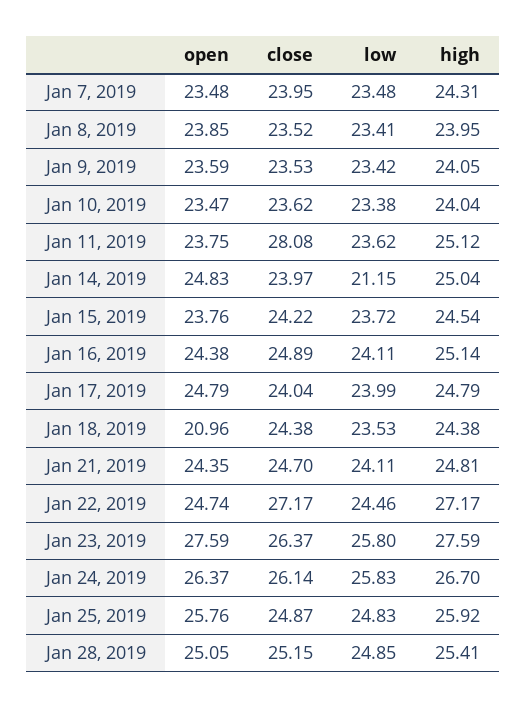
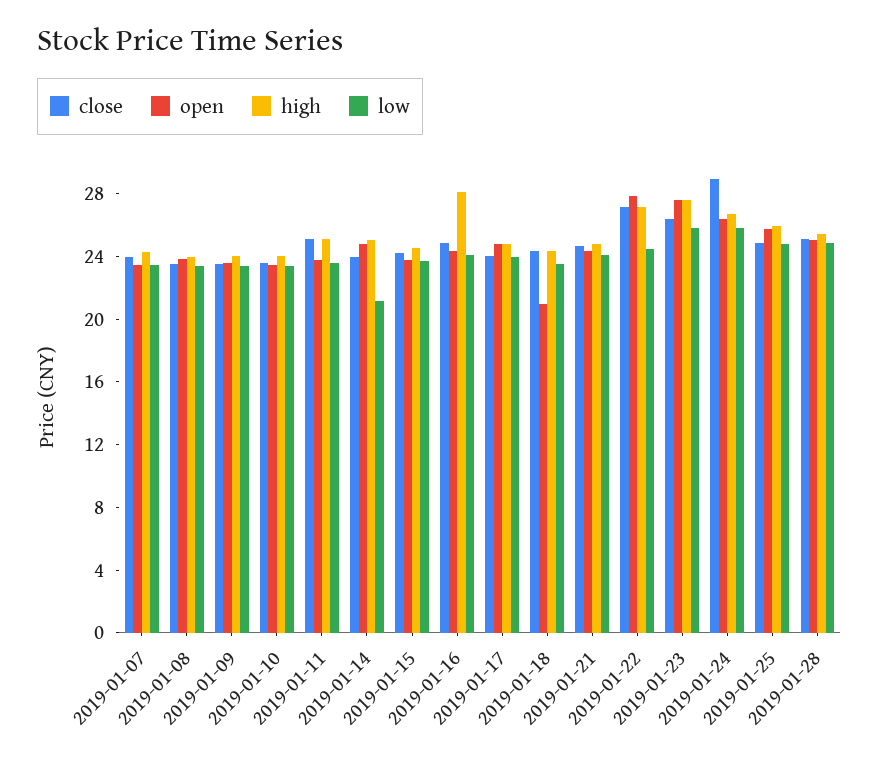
  {
    "open": {
      "Jan 7, 2019": 23.48,
      "Jan 8, 2019": 23.85,
      "Jan 9, 2019": 23.59,
      "Jan 10, 2019": 23.47,
      "Jan 11, 2019": 23.75,
      "Jan 14, 2019": 24.83,
      "Jan 15, 2019": 23.76,
      "Jan 16, 2019": 24.38,
      "Jan 17, 2019": 24.79,
      "Jan 18, 2019": 20.96,
      "Jan 21, 2019": 24.35,
-     "Jan 22, 2019": 24.74,
+     "Jan 22, 2019": 28,
      "Jan 23, 2019": 27.59,
      "Jan 24, 2019": 26.37,
      "Jan 25, 2019": 25.76,
      "Jan 28, 2019": 25.05
    },
    "close": {
      "Jan 7, 2019": 23.95,
      "Jan 8, 2019": 23.52,
      "Jan 9, 2019": 23.53,
      "Jan 10, 2019": 23.62,
-     "Jan 11, 2019": 28.08,
+     "Jan 11, 2019": 25,
      "Jan 14, 2019": 23.97,
      "Jan 15, 2019": 24.22,
      "Jan 16, 2019": 24.89,
      "Jan 17, 2019": 24.04,
      "Jan 18, 2019": 24.38,
      "Jan 21, 2019": 24.7,
      "Jan 22, 2019": 27.17,
      "Jan 23, 2019": 26.37,
-     "Jan 24, 2019": 26.14,
+     "Jan 24, 2019": 29,
      "Jan 25, 2019": 24.87,
      "Jan 28, 2019": 25.15
    },
    "low": {
      "Jan 7, 2019": 23.48,
      "Jan 8, 2019": 23.41,
      "Jan 9, 2019": 23.42,
      "Jan 10, 2019": 23.38,
      "Jan 11, 2019": 23.62,
      "Jan 14, 2019": 21.15,
      "Jan 15, 2019": 23.72,
      "Jan 16, 2019": 24.11,
      "Jan 17, 2019": 23.99,
      "Jan 18, 2019": 23.53,
      "Jan 21, 2019": 24.11,
      "Jan 22, 2019": 24.46,
      "Jan 23, 2019": 25.8,
      "Jan 24, 2019": 25.83,
      "Jan 25, 2019": 24.83,
      "Jan 28, 2019": 24.85
    },
    "high": {
      "Jan 7, 2019": 24.31,
      "Jan 8, 2019": 23.95,
      "Jan 9, 2019": 24.05,
      "Jan 10, 2019": 24.04,
      "Jan 11, 2019": 25.12,
      "Jan 14, 2019": 25.04,
      "Jan 15, 2019": 24.54,
-     "Jan 16, 2019": 25.14,
+     "Jan 16, 2019": 28,
      "Jan 17, 2019": 24.79,
      "Jan 18, 2019": 24.38,
      "Jan 21, 2019": 24.81,
      "Jan 22, 2019": 27.17,
      "Jan 23, 2019": 27.59,
      "Jan 24, 2019": 26.7,
      "Jan 25, 2019": 25.92,
      "Jan 28, 2019": 25.41
    }
  }

